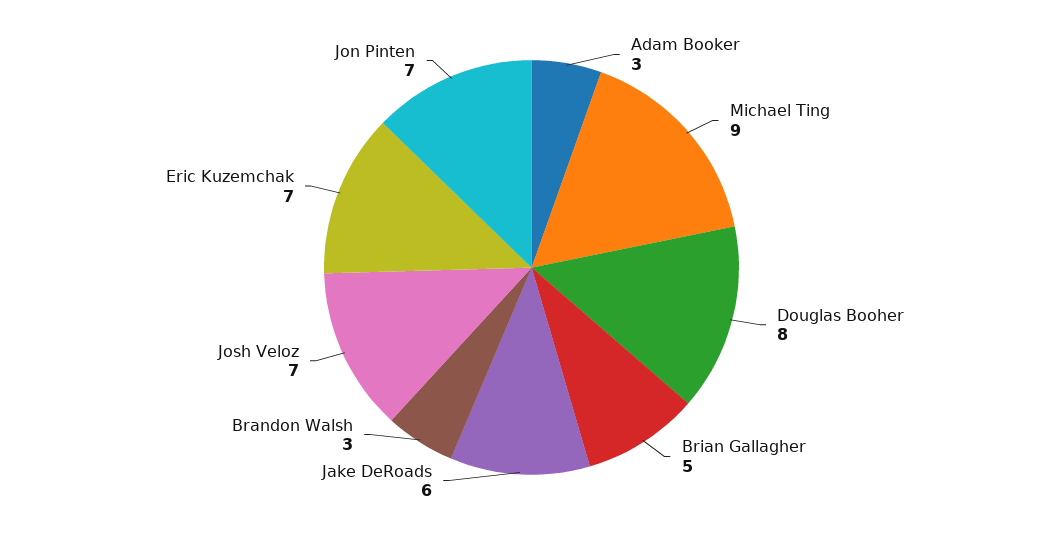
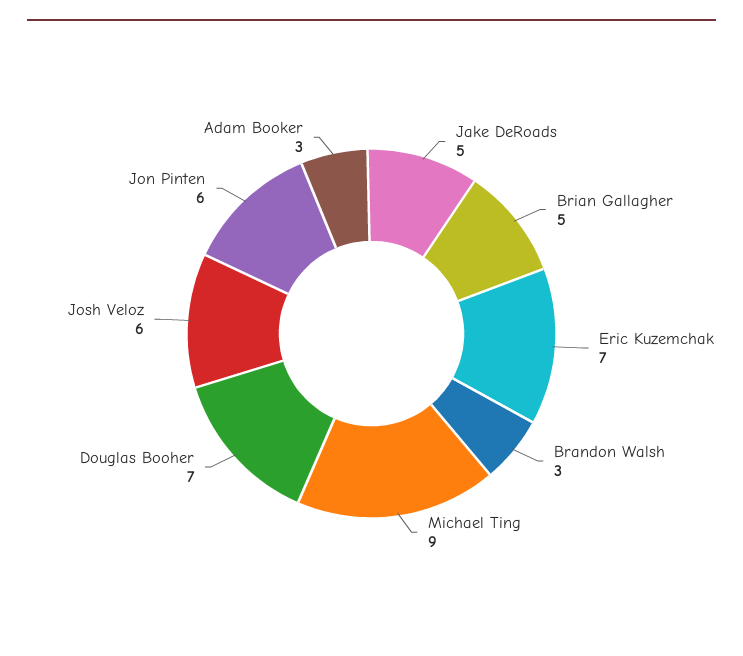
  {
    "Adam Booker": 3,
    "Michael Ting": 9,
-   "Douglas Booher": 8,
+   "Douglas Booher": 7,
    "Brian Gallagher": 5,
-   "Jake DeRoads": 6,
+   "Jake DeRoads": 5,
    "Brandon Walsh": 3,
-   "Josh Veloz": 7,
+   "Josh Veloz": 6,
    "Eric Kuzemchak": 7,
-   "Jon Pinten": 7
+   "Jon Pinten": 6
  }

